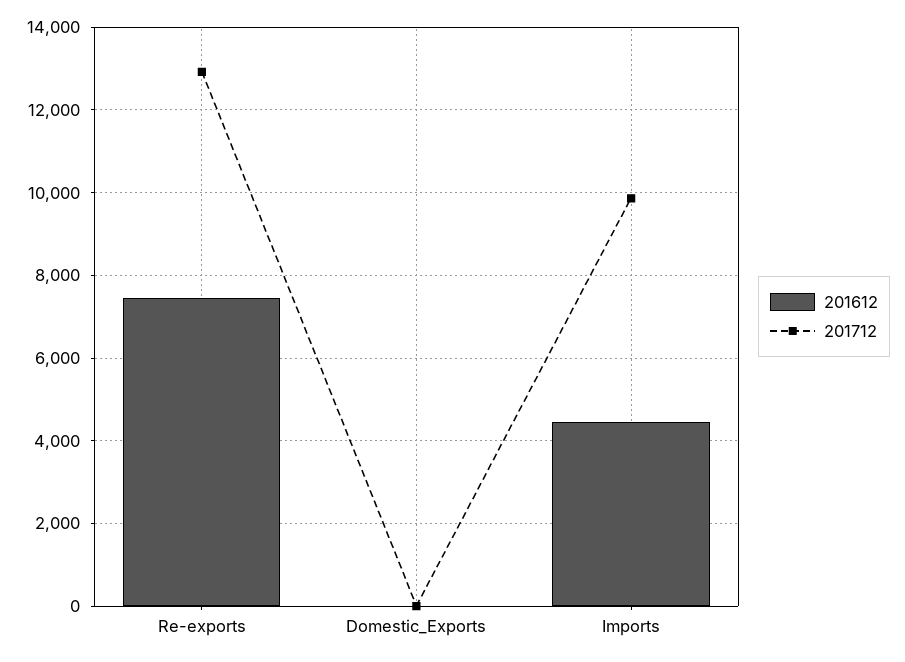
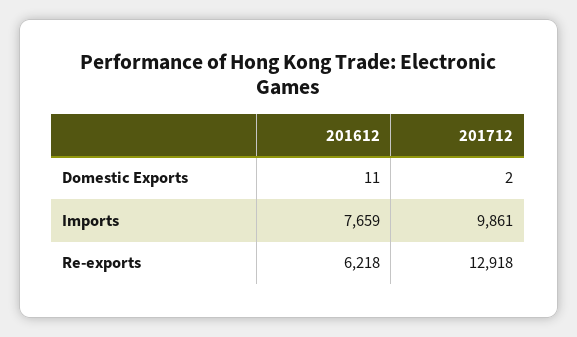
  {
    "201612": {
-     "Re-exports": 7400,
+     "Re-exports": 6218,
      "Domestic_Exports": 11,
-     "Imports": 4400
+     "Imports": 7659
    },
    "201712": {
      "Re-exports": 12918,
      "Domestic_Exports": 2,
      "Imports": 9861
    }
  }

